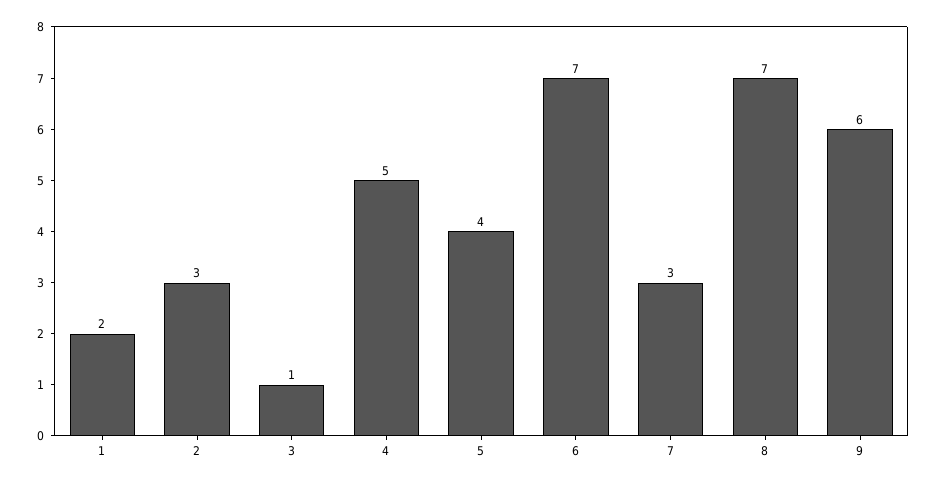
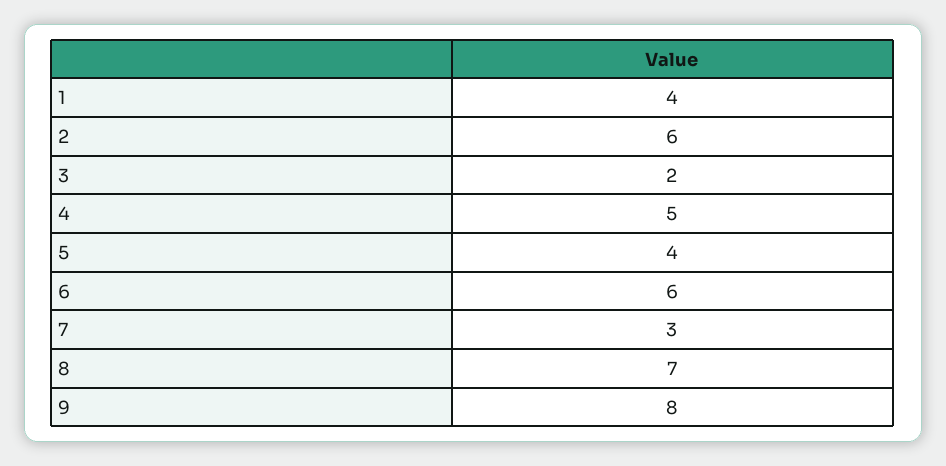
  {
-   "1": 2,
+   "1": 4,
-   "2": 3,
+   "2": 6,
-   "3": 1,
+   "3": 2,
    "4": 5,
    "5": 4,
-   "6": 7,
+   "6": 6,
    "7": 3,
    "8": 7,
-   "9": 6
+   "9": 8
  }

